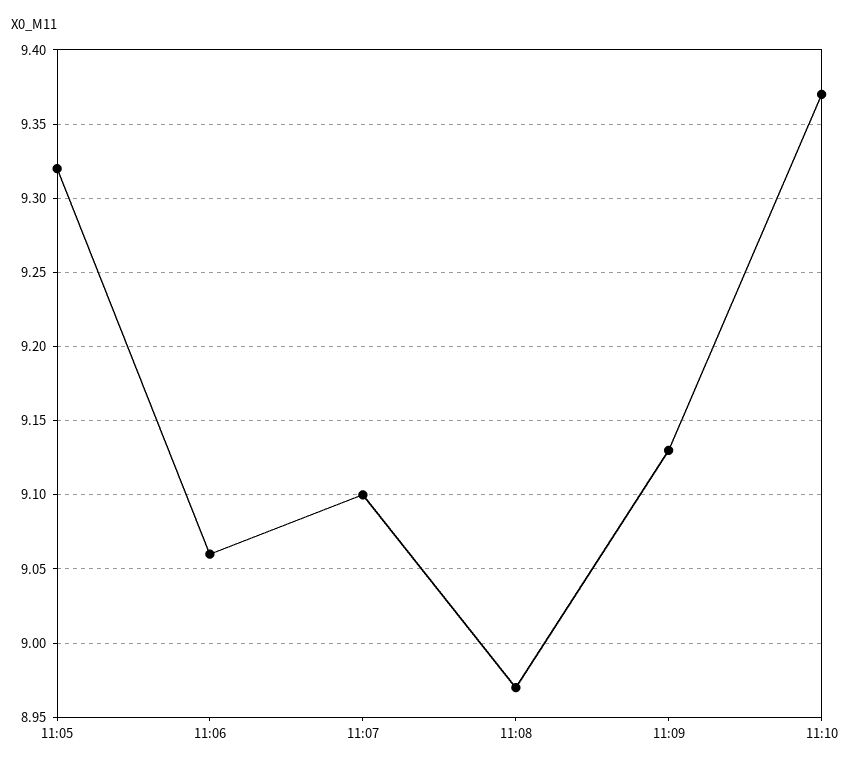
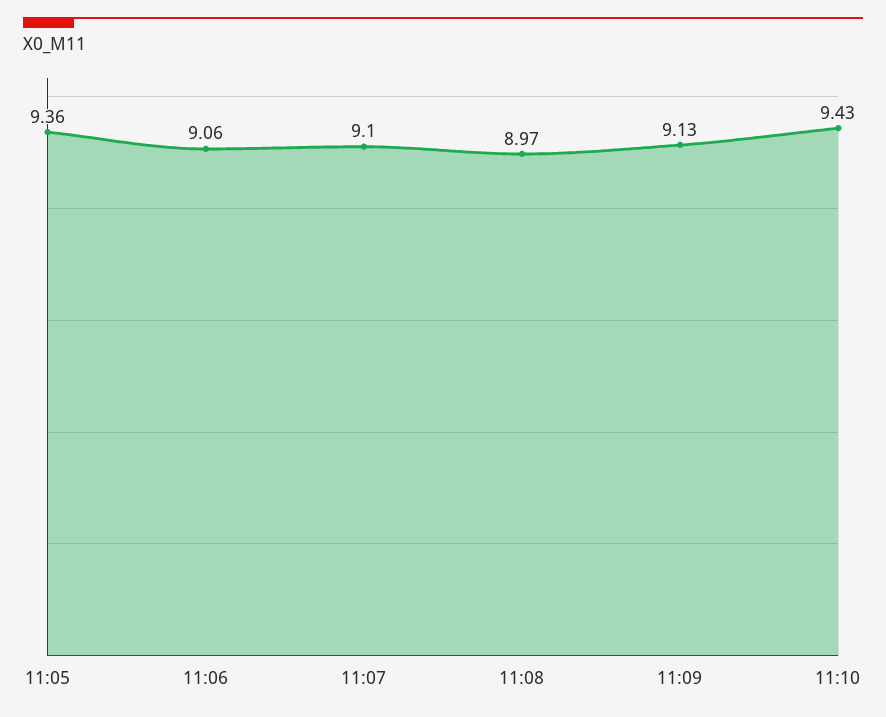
  {
-   "11:05": 9.32,
+   "11:05": 9.36,
    "11:06": 9.06,
    "11:07": 9.1,
    "11:08": 8.97,
    "11:09": 9.13,
-   "11:10": 9.37
+   "11:10": 9.43
  }

